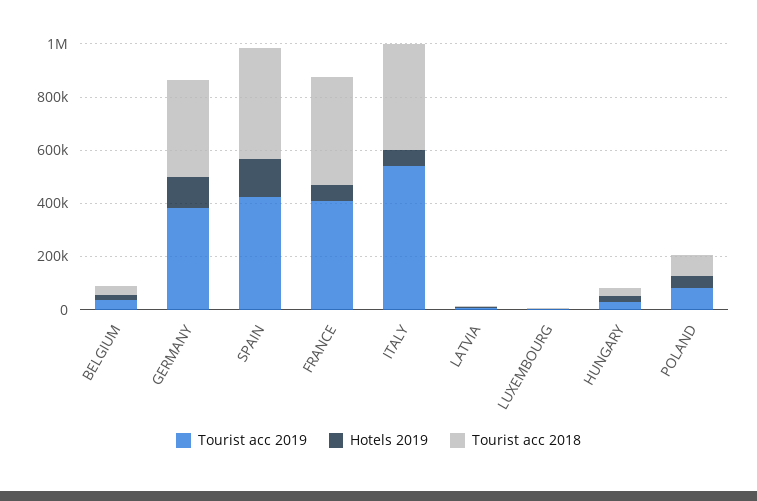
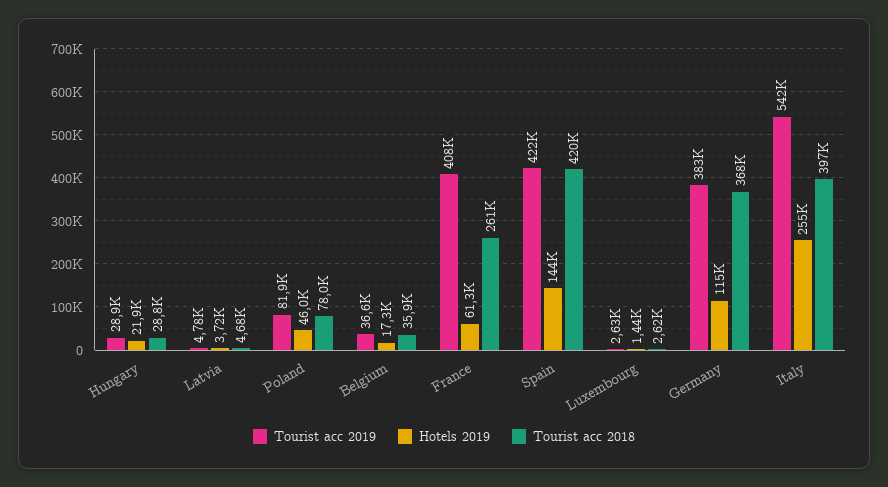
  {
    "Tourist acc 2019": {
      "BELGIUM": 36600,
      "GERMANY": 383000,
      "SPAIN": 422000,
      "FRANCE": 408000,
      "ITALY": 542000,
      "LATVIA": 4780,
      "LUXEMBOURG": 2630,
      "HUNGARY": 28900,
      "POLAND": 81900
    },
    "Hotels 2019": {
      "BELGIUM": 17300,
      "GERMANY": 115000,
      "SPAIN": 144000,
      "FRANCE": 61300,
-     "ITALY": 50000,
+     "ITALY": 255000,
      "LATVIA": 3720,
      "LUXEMBOURG": 1440,
      "HUNGARY": 21900,
      "POLAND": 46000
    },
    "Tourist acc 2018": {
      "BELGIUM": 35900,
      "GERMANY": 368000,
      "SPAIN": 420000,
-     "FRANCE": 400000,
+     "FRANCE": 261000,
      "ITALY": 397000,
      "LATVIA": 4680,
      "LUXEMBOURG": 2620,
      "HUNGARY": 28800,
      "POLAND": 78000
    }
  }

